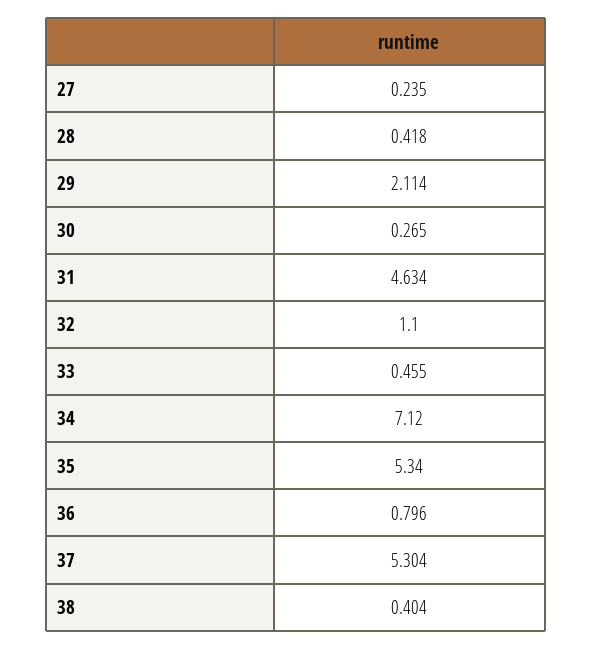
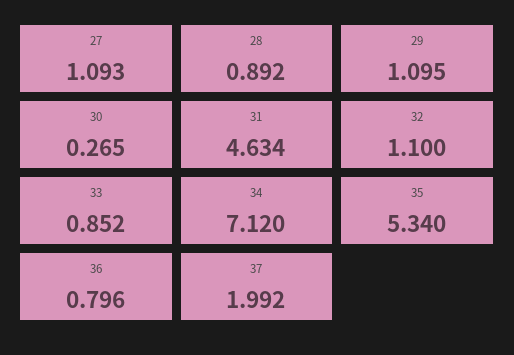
  {
-   "27": 0.235,
+   "27": 1.093,
-   "28": 0.418,
+   "28": 0.892,
-   "29": 2.114,
+   "29": 1.095,
    "30": 0.265,
    "31": 4.634,
    "32": 1.1,
-   "33": 0.455,
+   "33": 0.852,
    "34": 7.12,
    "35": 5.34,
    "36": 0.796,
-   "37": 5.304,
+   "37": 1.992
-   "38": 0.404
  }

